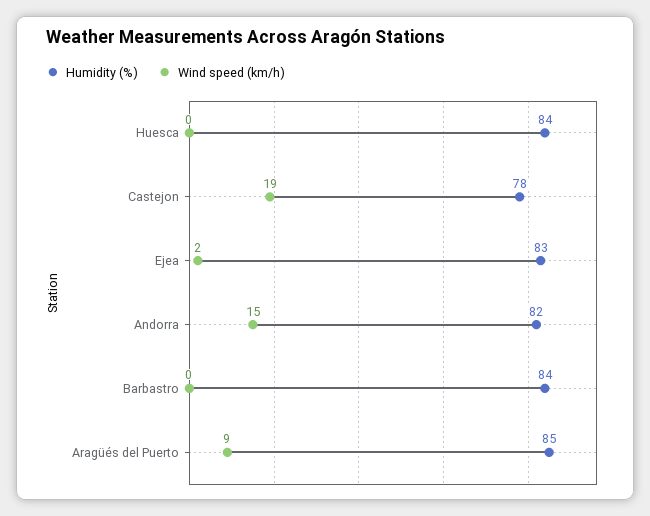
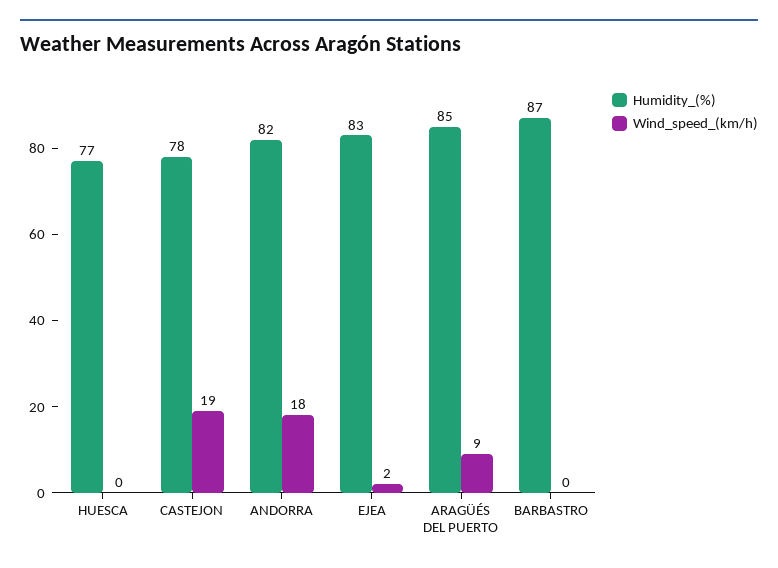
  {
    "Humidity (%)": {
-     "Huesca": 84,
+     "Huesca": 77,
      "Castejon": 78,
      "Ejea": 83,
      "Andorra": 82,
-     "Barbastro": 84,
+     "Barbastro": 87,
      "Aragüés del Puerto": 85
    },
    "Wind speed (km/h)": {
      "Huesca": 0,
      "Castejon": 19,
      "Ejea": 2,
-     "Andorra": 15,
+     "Andorra": 18,
      "Barbastro": 0,
      "Aragüés del Puerto": 9
    }
  }

